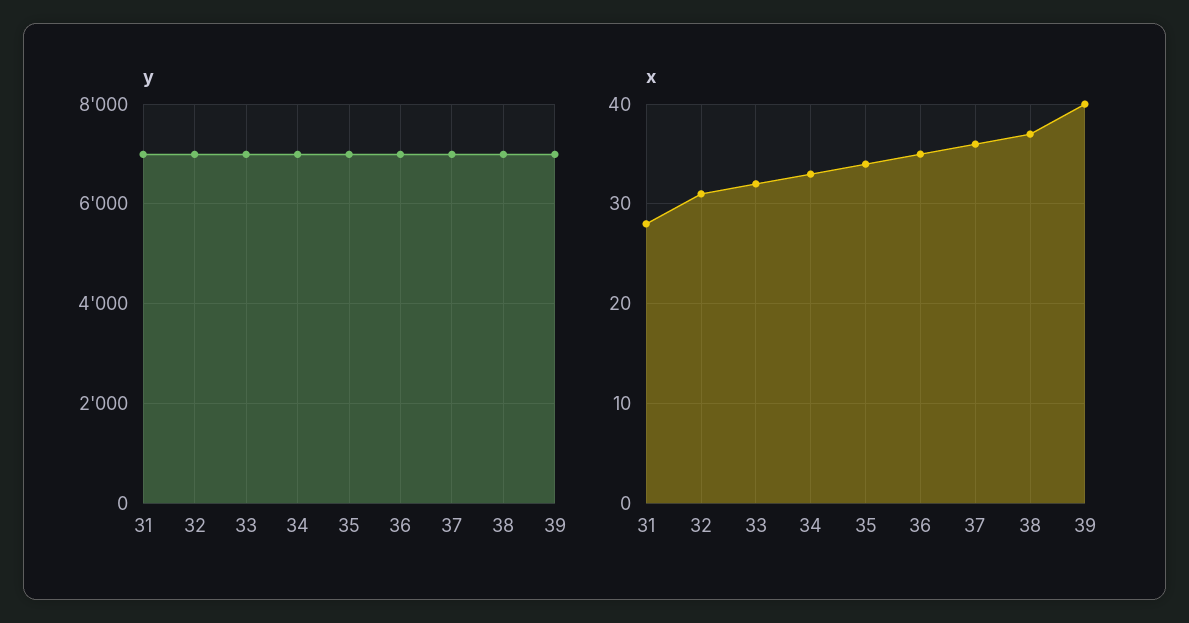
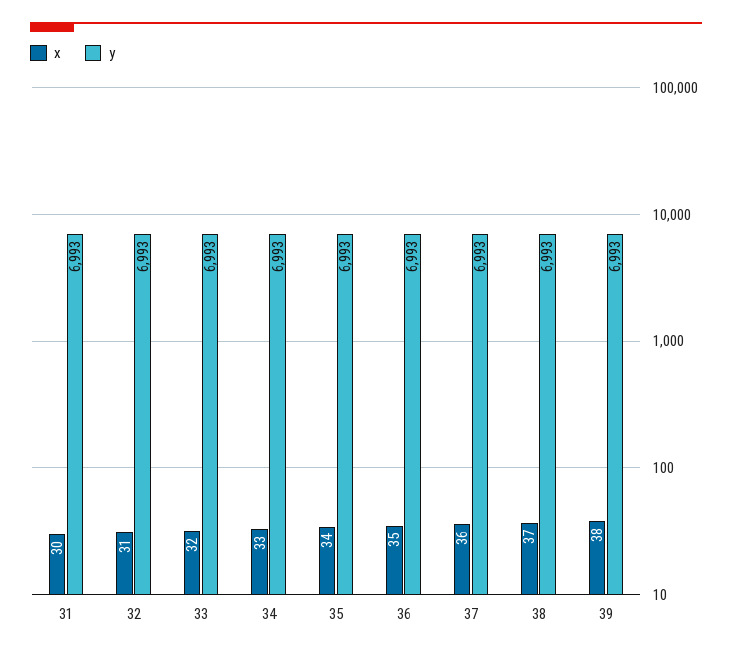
  {
    "y": {
      "31": 6993,
      "32": 6993,
      "33": 6993,
      "34": 6993,
      "35": 6993,
      "36": 6993,
      "37": 6993,
      "38": 6993,
      "39": 6993
    },
    "x": {
-     "31": 28,
+     "31": 30,
      "32": 31,
      "33": 32,
      "34": 33,
      "35": 34,
      "36": 35,
      "37": 36,
      "38": 37,
-     "39": 40
+     "39": 38
    }
  }

